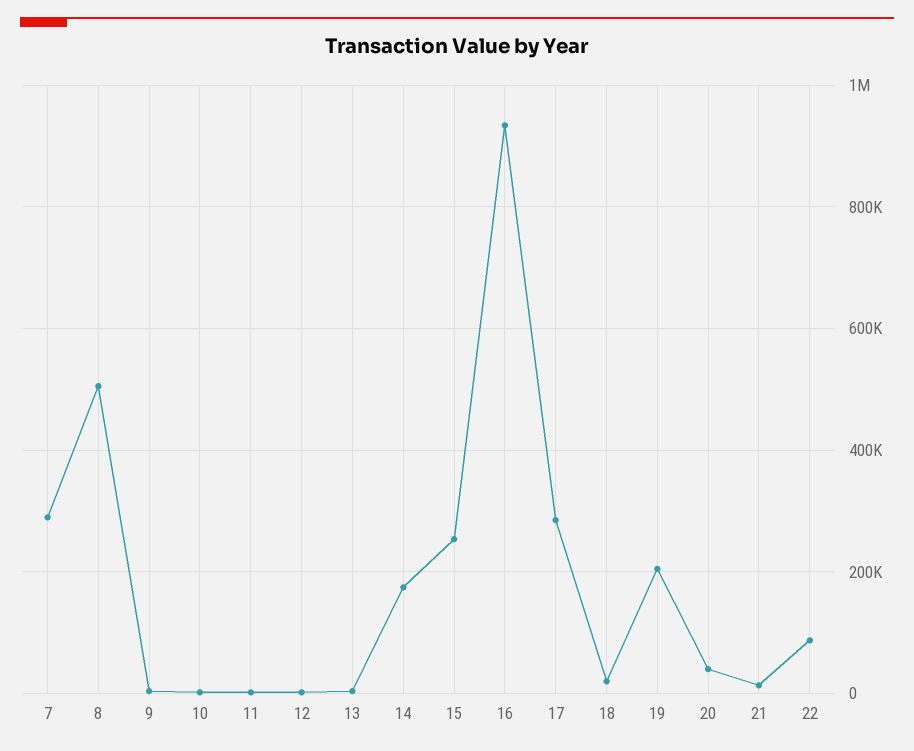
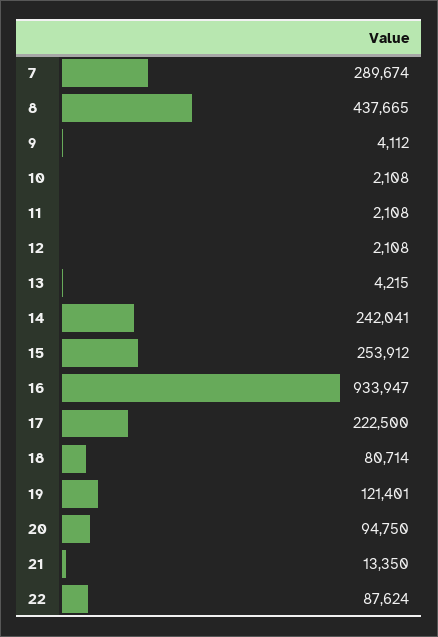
  {
    "7": 289674,
-   "8": 500000,
+   "8": 437665,
    "9": 4112,
    "10": 2108,
    "11": 2108,
    "12": 2108,
    "13": 4215,
-   "14": 180000,
+   "14": 242041,
    "15": 253912,
    "16": 933947,
-   "17": 280000,
+   "17": 222500,
-   "18": 20000,
+   "18": 80714,
-   "19": 200000,
+   "19": 121401,
-   "20": 40000,
+   "20": 94750,
    "21": 13350,
    "22": 87624
  }

